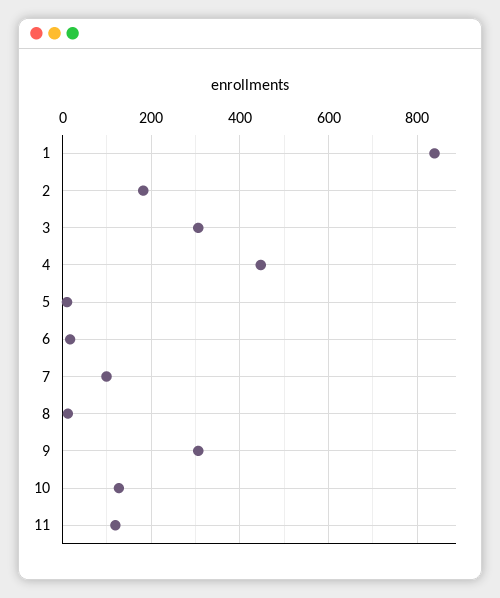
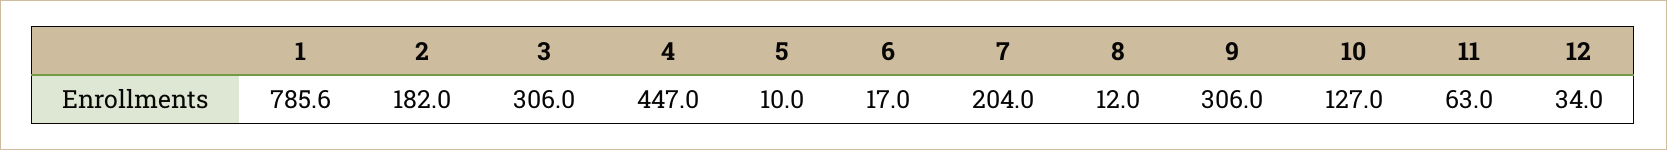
  {
-   "1": 840,
+   "1": 785.6,
    "2": 182,
    "3": 306,
    "4": 447,
    "5": 10,
    "6": 17,
-   "7": 100,
+   "7": 204,
    "8": 12,
    "9": 306,
    "10": 127,
-   "11": 120
+   "11": 63,
+   "12": 34
  }

